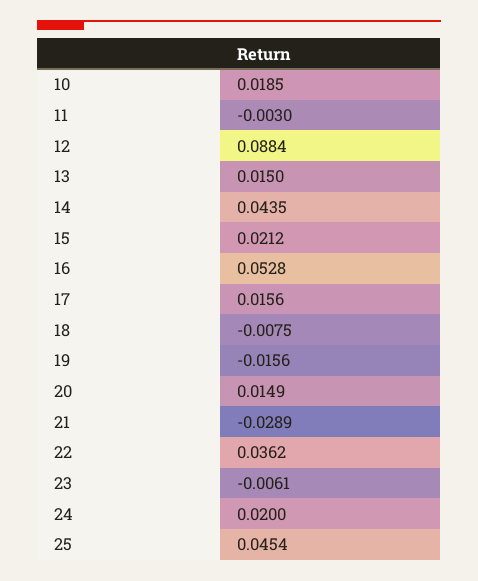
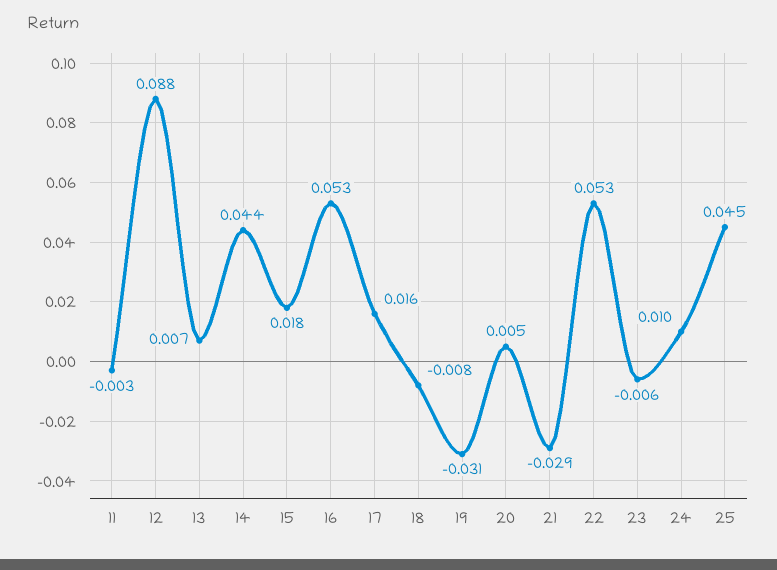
  {
-   "10": 0.0185,
    "11": -0.003,
    "12": 0.0884,
-   "13": 0.015,
+   "13": 0.007,
    "14": 0.0435,
-   "15": 0.0212,
+   "15": 0.018,
    "16": 0.0528,
    "17": 0.0156,
    "18": -0.0075,
-   "19": -0.0156,
+   "19": -0.031,
-   "20": 0.0149,
+   "20": 0.005,
    "21": -0.0289,
-   "22": 0.0362,
+   "22": 0.053,
    "23": -0.0061,
-   "24": 0.02,
+   "24": 0.01,
    "25": 0.0454
  }

